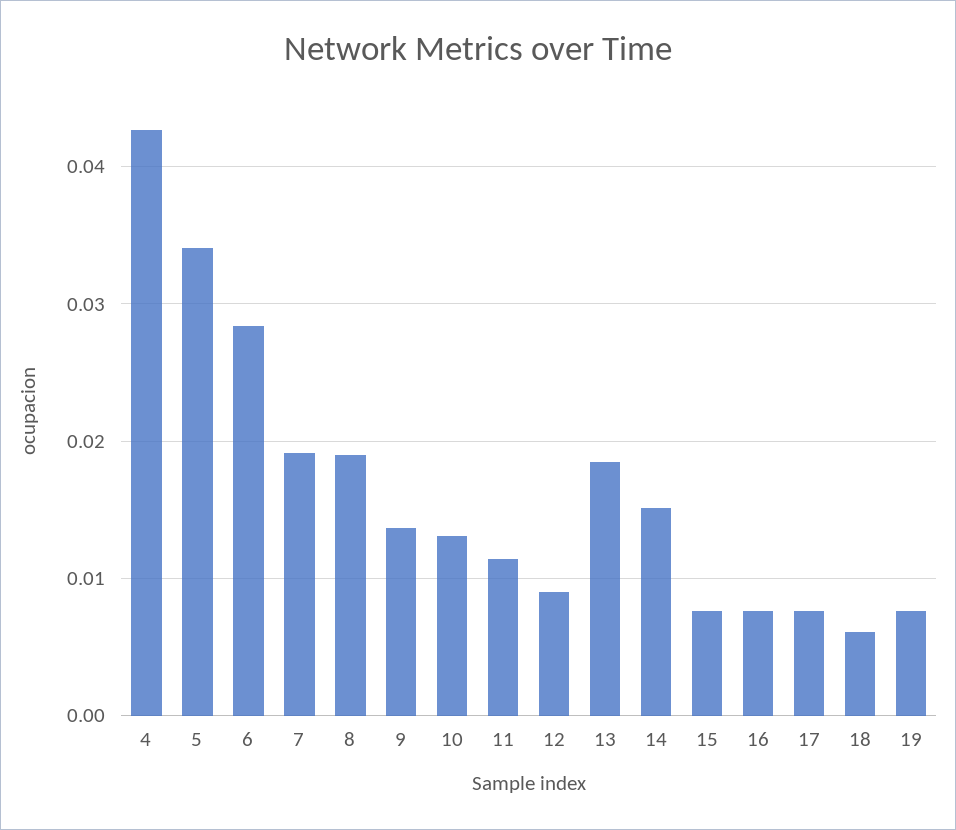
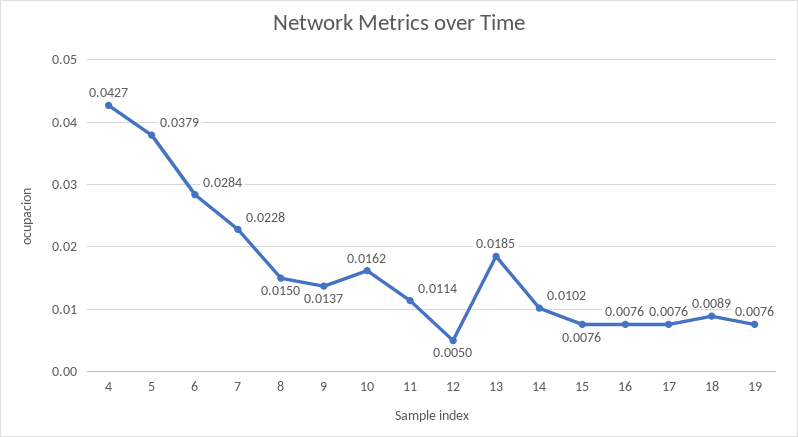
  {
    "4": 0.0427,
-   "5": 0.034,
+   "5": 0.0379,
    "6": 0.0284,
-   "7": 0.019,
+   "7": 0.0228,
-   "8": 0.019,
+   "8": 0.015,
    "9": 0.0137,
-   "10": 0.013,
+   "10": 0.0162,
    "11": 0.0114,
-   "12": 0.009,
+   "12": 0.005,
    "13": 0.0185,
-   "14": 0.015,
+   "14": 0.0102,
    "15": 0.0076,
    "16": 0.0076,
    "17": 0.0076,
-   "18": 0.006,
+   "18": 0.0089,
    "19": 0.0076
  }

